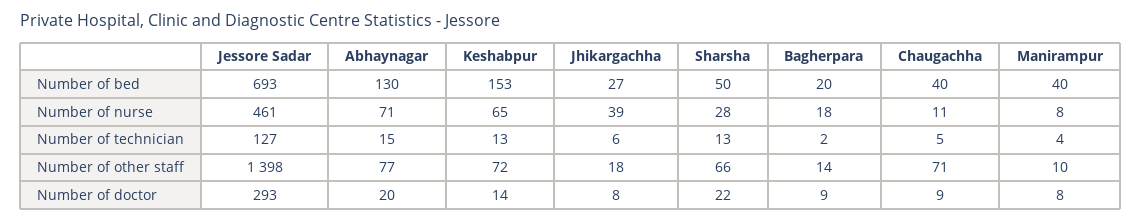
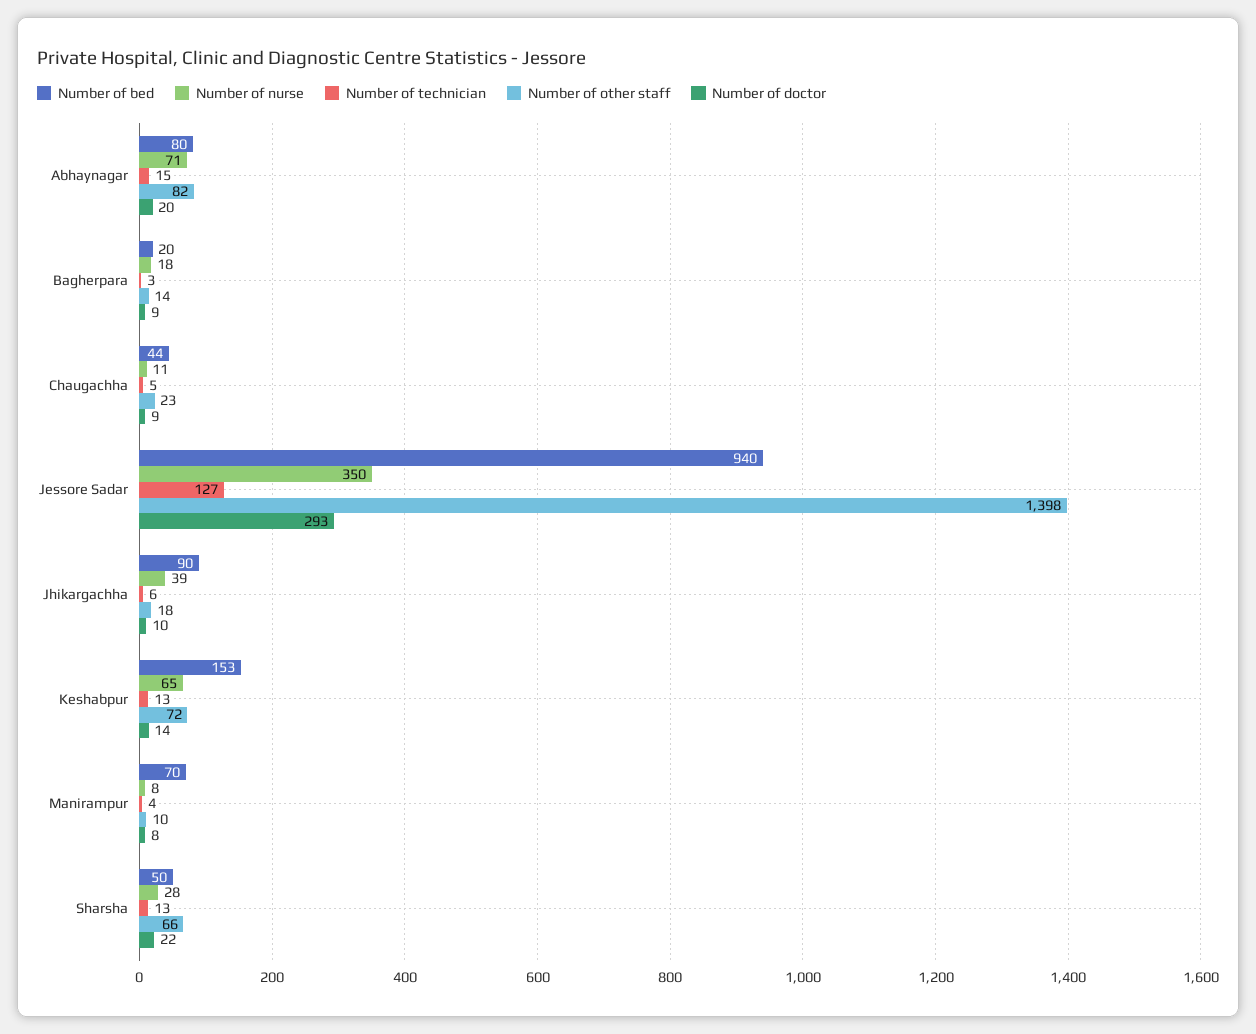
  {
    "Number of bed": {
-     "Jessore Sadar": 693,
+     "Jessore Sadar": 940,
-     "Abhaynagar": 130,
+     "Abhaynagar": 80,
      "Keshabpur": 153,
-     "Jhikargachha": 27,
+     "Jhikargachha": 90,
      "Sharsha": 50,
      "Bagherpara": 20,
-     "Chaugachha": 40,
+     "Chaugachha": 44,
-     "Manirampur": 40
+     "Manirampur": 70
    },
    "Number of nurse": {
-     "Jessore Sadar": 461,
+     "Jessore Sadar": 350,
      "Abhaynagar": 71,
      "Keshabpur": 65,
      "Jhikargachha": 39,
      "Sharsha": 28,
      "Bagherpara": 18,
      "Chaugachha": 11,
      "Manirampur": 8
    },
    "Number of technician": {
      "Jessore Sadar": 127,
      "Abhaynagar": 15,
      "Keshabpur": 13,
      "Jhikargachha": 6,
      "Sharsha": 13,
-     "Bagherpara": 2,
+     "Bagherpara": 3,
      "Chaugachha": 5,
      "Manirampur": 4
    },
    "Number of other staff": {
      "Jessore Sadar": 1398,
-     "Abhaynagar": 77,
+     "Abhaynagar": 82,
      "Keshabpur": 72,
      "Jhikargachha": 18,
      "Sharsha": 66,
      "Bagherpara": 14,
-     "Chaugachha": 71,
+     "Chaugachha": 23,
      "Manirampur": 10
    },
    "Number of doctor": {
      "Jessore Sadar": 293,
      "Abhaynagar": 20,
      "Keshabpur": 14,
-     "Jhikargachha": 8,
+     "Jhikargachha": 10,
      "Sharsha": 22,
      "Bagherpara": 9,
      "Chaugachha": 9,
      "Manirampur": 8
    }
  }

